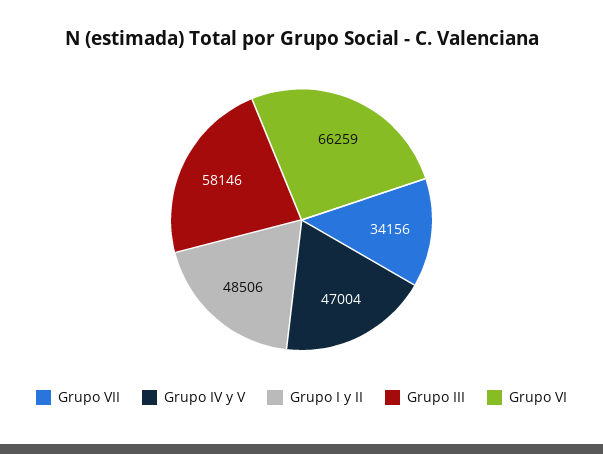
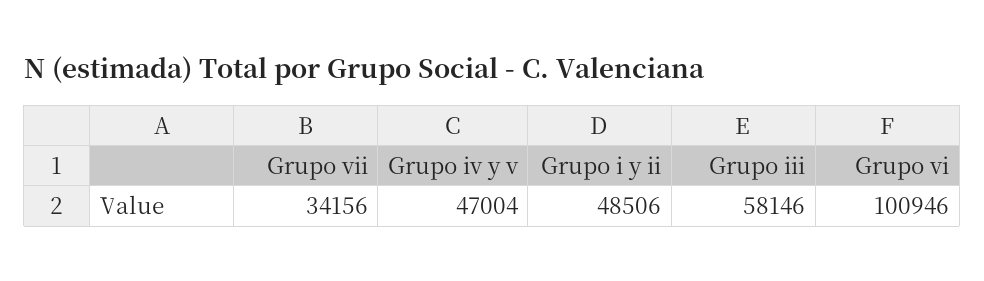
  {
    "Grupo VII": 34156,
    "Grupo IV y V": 47004,
    "Grupo I y II": 48506,
    "Grupo III": 58146,
-   "Grupo VI": 66259
+   "Grupo VI": 100946
  }

